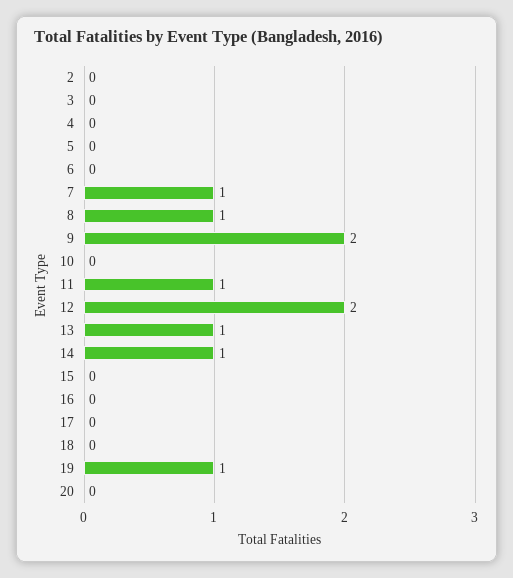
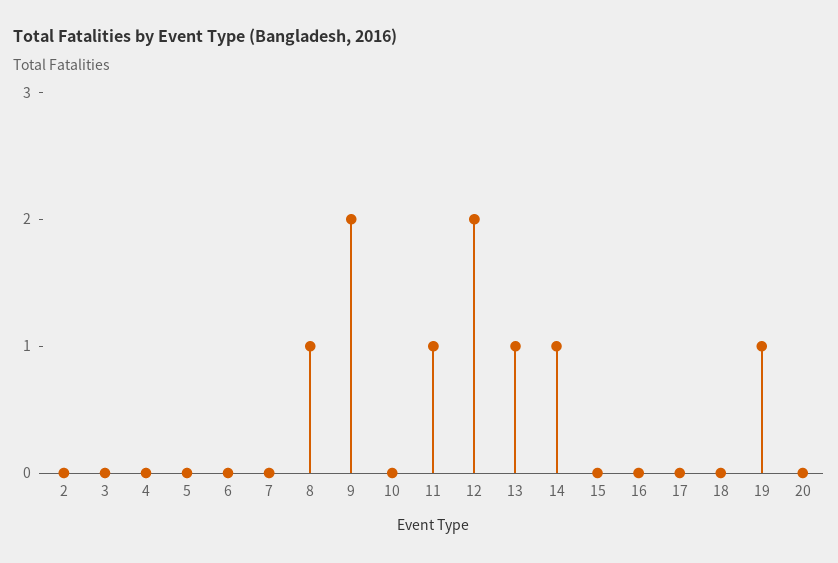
  {
    "2": 0,
    "3": 0,
    "4": 0,
    "5": 0,
    "6": 0,
-   "7": 1,
+   "7": 0,
    "8": 1,
    "9": 2,
    "10": 0,
    "11": 1,
    "12": 2,
    "13": 1,
    "14": 1,
    "15": 0,
    "16": 0,
    "17": 0,
    "18": 0,
    "19": 1,
    "20": 0
  }

